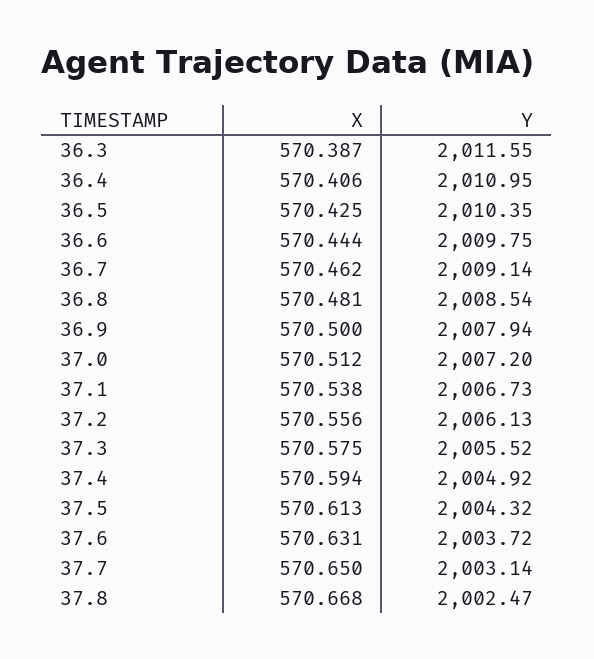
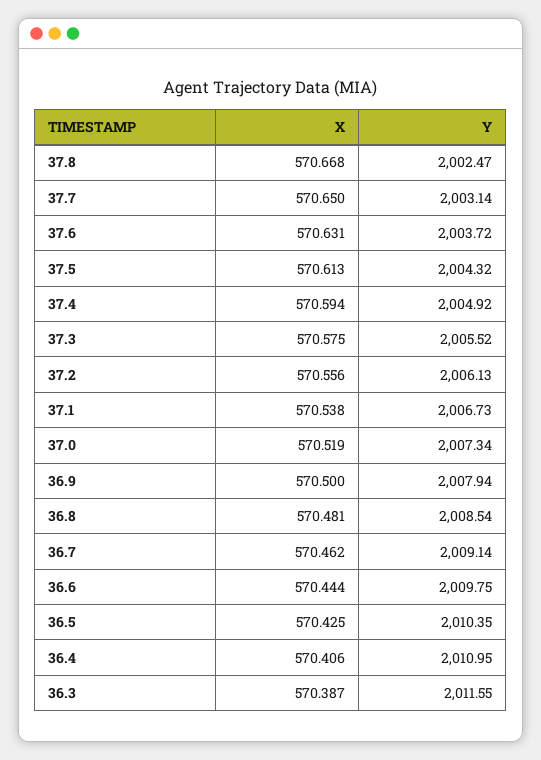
  {
    "X": {
      "36.3": 570.387,
      "36.4": 570.406,
      "36.5": 570.425,
      "36.6": 570.444,
      "36.7": 570.462,
      "36.8": 570.481,
      "36.9": 570.5,
-     "37.0": 570.512,
+     "37.0": 570.519,
      "37.1": 570.538,
      "37.2": 570.556,
      "37.3": 570.575,
      "37.4": 570.594,
      "37.5": 570.613,
      "37.6": 570.631,
      "37.7": 570.65,
      "37.8": 570.668
    },
    "Y": {
      "36.3": 2011.55,
      "36.4": 2010.95,
      "36.5": 2010.35,
      "36.6": 2009.75,
      "36.7": 2009.14,
      "36.8": 2008.54,
      "36.9": 2007.94,
-     "37.0": 2007.2,
+     "37.0": 2007.34,
      "37.1": 2006.73,
      "37.2": 2006.13,
      "37.3": 2005.52,
      "37.4": 2004.92,
      "37.5": 2004.32,
      "37.6": 2003.72,
      "37.7": 2003.14,
      "37.8": 2002.47
    }
  }

